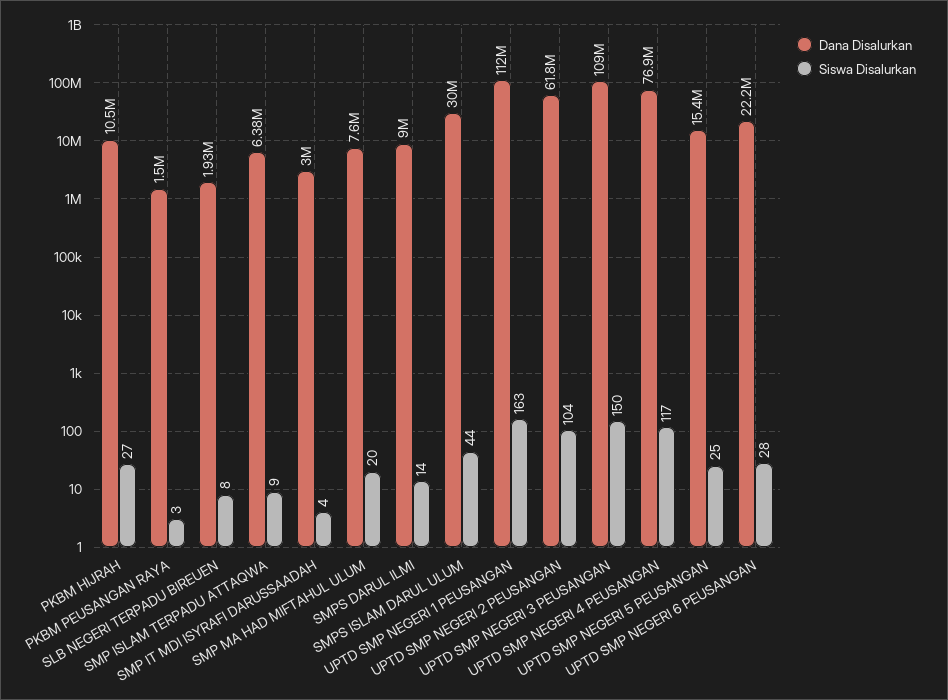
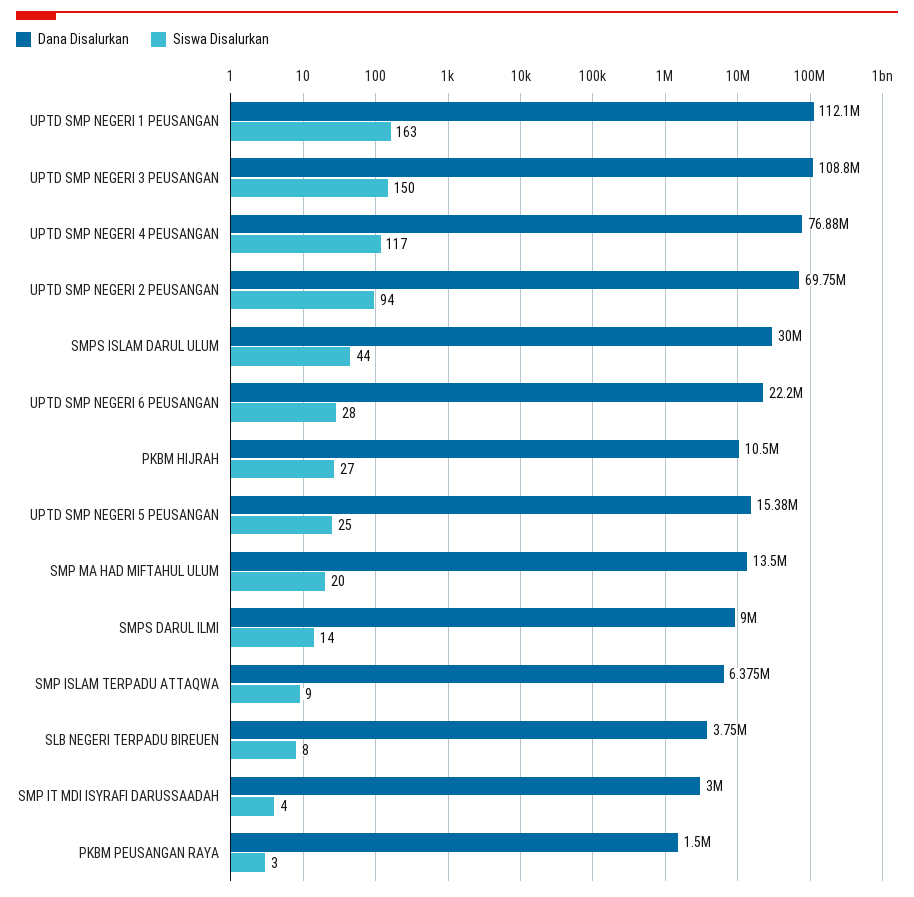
  {
    "Dana Disalurkan": {
      "PKBM HIJRAH": 10500000,
      "PKBM PEUSANGAN RAYA": 1500000,
-     "SLB NEGERI TERPADU BIREUEN": 1930000,
+     "SLB NEGERI TERPADU BIREUEN": 3750000,
      "SMP ISLAM TERPADU ATTAQWA": 6375000,
      "SMP IT MDI ISYRAFI DARUSSAADAH": 3000000,
-     "SMP MA HAD MIFTAHUL ULUM": 7600000,
+     "SMP MA HAD MIFTAHUL ULUM": 13500000,
      "SMPS DARUL ILMI": 9000000,
      "SMPS ISLAM DARUL ULUM": 30000000,
      "UPTD SMP NEGERI 1 PEUSANGAN": 112100000,
-     "UPTD SMP NEGERI 2 PEUSANGAN": 61800000,
+     "UPTD SMP NEGERI 2 PEUSANGAN": 69750000,
      "UPTD SMP NEGERI 3 PEUSANGAN": 108800000,
      "UPTD SMP NEGERI 4 PEUSANGAN": 76880000,
      "UPTD SMP NEGERI 5 PEUSANGAN": 15380000,
      "UPTD SMP NEGERI 6 PEUSANGAN": 22200000
    },
    "Siswa Disalurkan": {
      "PKBM HIJRAH": 27,
      "PKBM PEUSANGAN RAYA": 3,
      "SLB NEGERI TERPADU BIREUEN": 8,
      "SMP ISLAM TERPADU ATTAQWA": 9,
      "SMP IT MDI ISYRAFI DARUSSAADAH": 4,
      "SMP MA HAD MIFTAHUL ULUM": 20,
      "SMPS DARUL ILMI": 14,
      "SMPS ISLAM DARUL ULUM": 44,
      "UPTD SMP NEGERI 1 PEUSANGAN": 163,
-     "UPTD SMP NEGERI 2 PEUSANGAN": 104,
+     "UPTD SMP NEGERI 2 PEUSANGAN": 94,
      "UPTD SMP NEGERI 3 PEUSANGAN": 150,
      "UPTD SMP NEGERI 4 PEUSANGAN": 117,
      "UPTD SMP NEGERI 5 PEUSANGAN": 25,
      "UPTD SMP NEGERI 6 PEUSANGAN": 28
    }
  }

